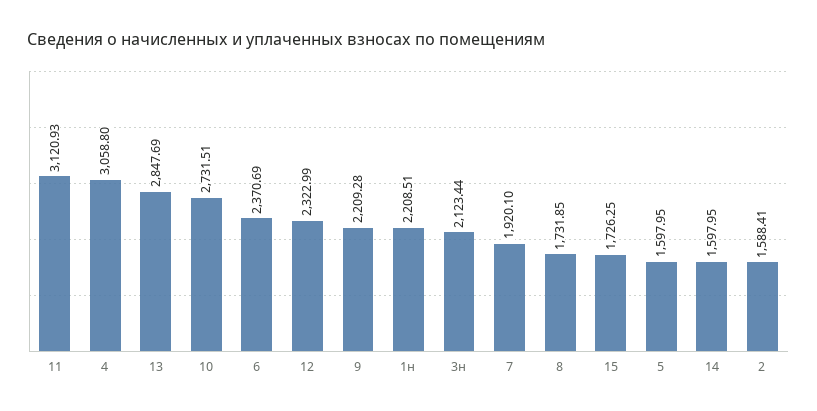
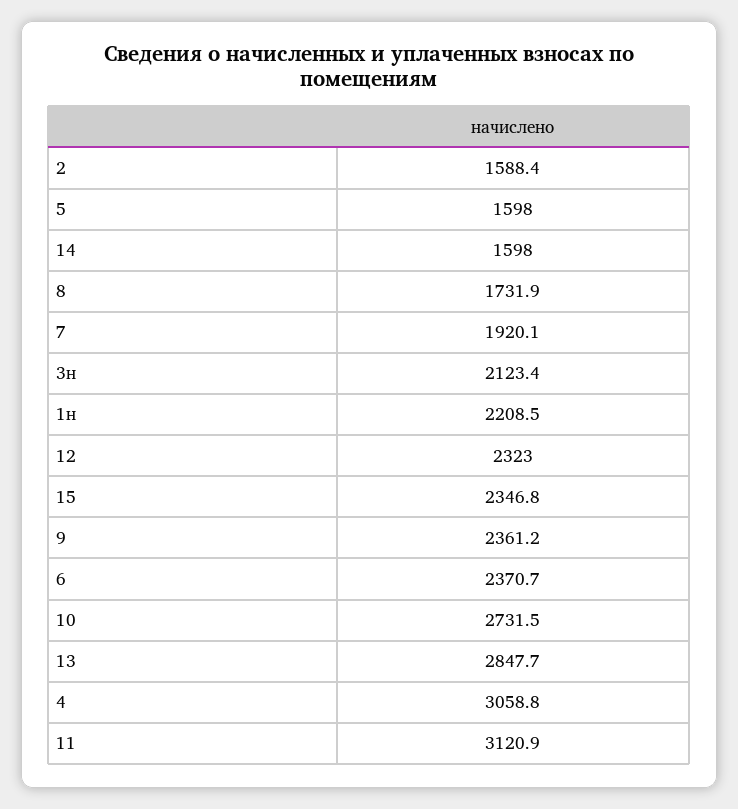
  {
    "11": 3120.93,
    "4": 3058.8,
    "13": 2847.69,
    "10": 2731.51,
    "6": 2370.69,
    "12": 2322.99,
-   "9": 2209.28,
+   "9": 2361.2,
    "1н": 2208.51,
    "3н": 2123.44,
    "7": 1920.1,
    "8": 1731.85,
-   "15": 1726.25,
+   "15": 2346.8,
    "5": 1597.95,
    "14": 1597.95,
    "2": 1588.41
  }

